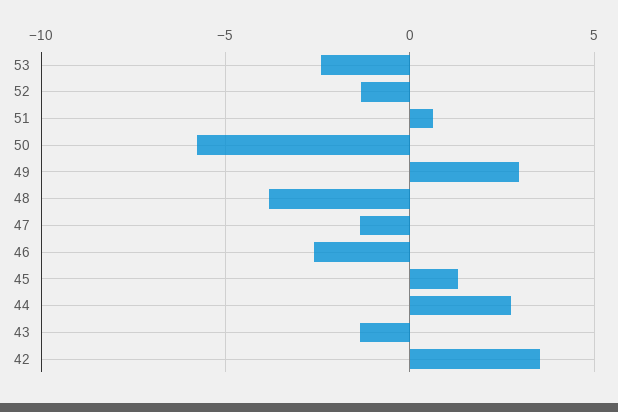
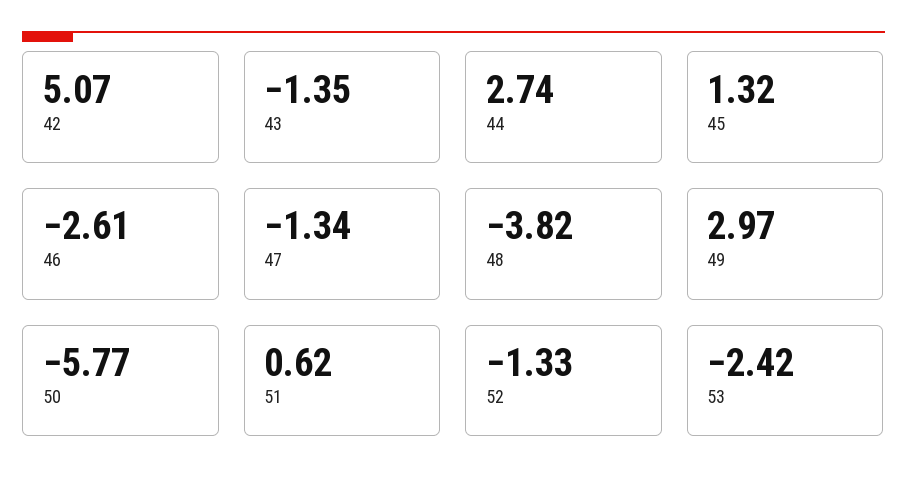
  {
    "53": -2.42,
    "52": -1.33,
    "51": 0.62,
    "50": -5.77,
    "49": 2.97,
    "48": -3.82,
    "47": -1.34,
    "46": -2.61,
    "45": 1.32,
    "44": 2.74,
    "43": -1.35,
-   "42": 3.5
+   "42": 5.07
  }

